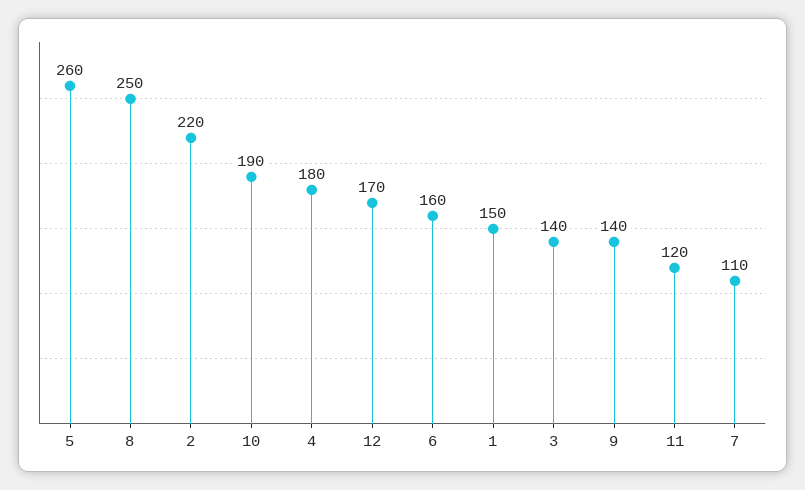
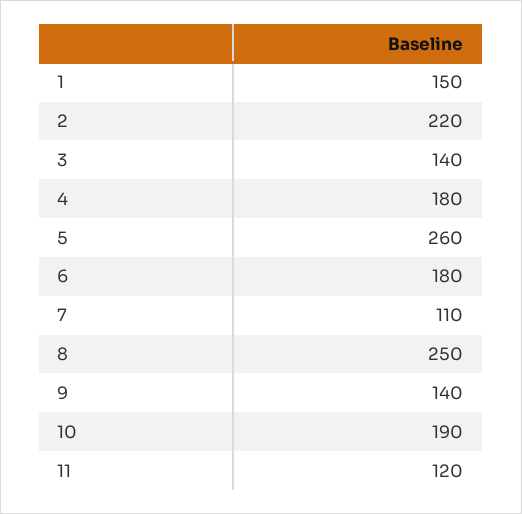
  {
    "5": 260,
    "8": 250,
    "2": 220,
    "10": 190,
    "4": 180,
-   "12": 170,
-   "6": 160,
+   "6": 180,
    "1": 150,
    "3": 140,
    "9": 140,
    "11": 120,
    "7": 110
  }

